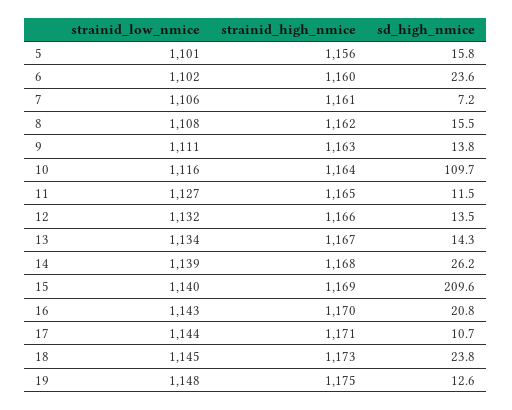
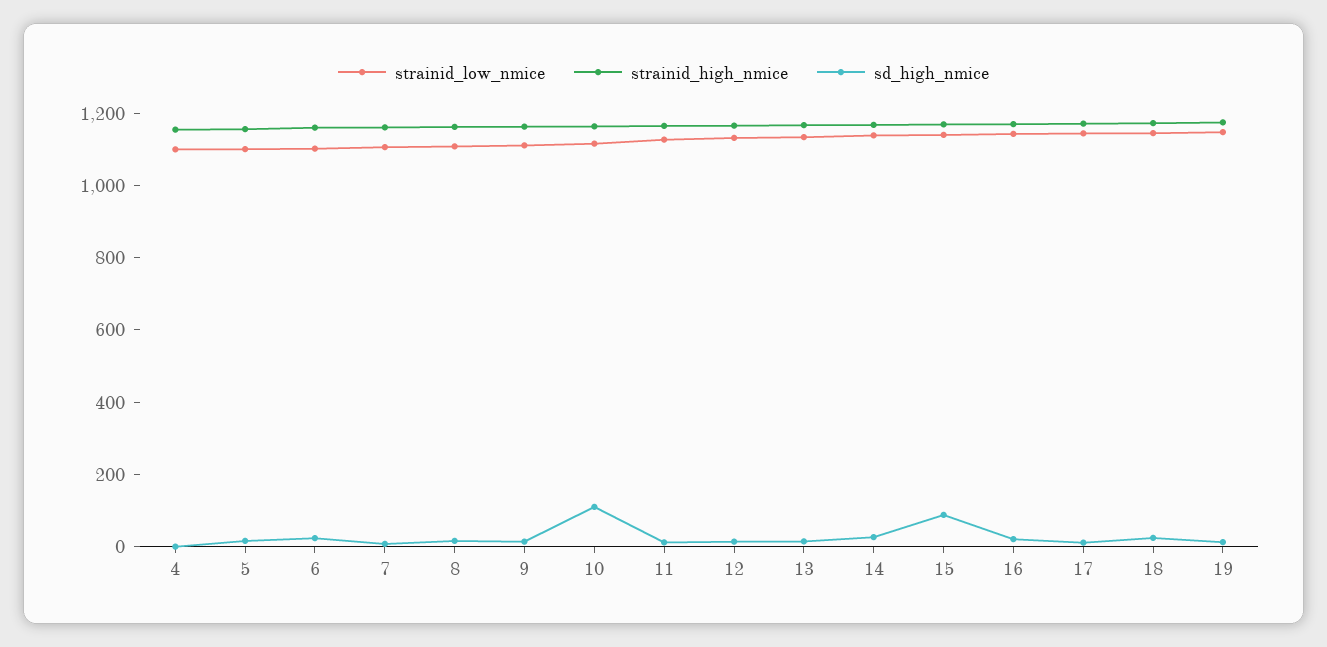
  {
    "strainid_low_nmice": {
      "5": 1101,
      "6": 1102,
      "7": 1106,
      "8": 1108,
      "9": 1111,
      "10": 1116,
      "11": 1127,
      "12": 1132,
      "13": 1134,
      "14": 1139,
      "15": 1140,
      "16": 1143,
      "17": 1144,
      "18": 1145,
-     "19": 1148
+     "19": 1148,
+     "4": 1100
    },
    "strainid_high_nmice": {
      "5": 1156,
      "6": 1160,
      "7": 1161,
      "8": 1162,
      "9": 1163,
      "10": 1164,
      "11": 1165,
      "12": 1166,
      "13": 1167,
      "14": 1168,
      "15": 1169,
      "16": 1170,
      "17": 1171,
      "18": 1173,
-     "19": 1175
+     "19": 1175,
+     "4": 1150
    },
    "sd_high_nmice": {
      "5": 15.8,
      "6": 23.6,
      "7": 7.2,
      "8": 15.5,
      "9": 13.8,
      "10": 109.7,
      "11": 11.5,
      "12": 13.5,
      "13": 14.3,
      "14": 26.2,
-     "15": 209.6,
+     "15": 100,
      "16": 20.8,
      "17": 10.7,
      "18": 23.8,
-     "19": 12.6
+     "19": 12.6,
+     "4": 0
    }
  }

